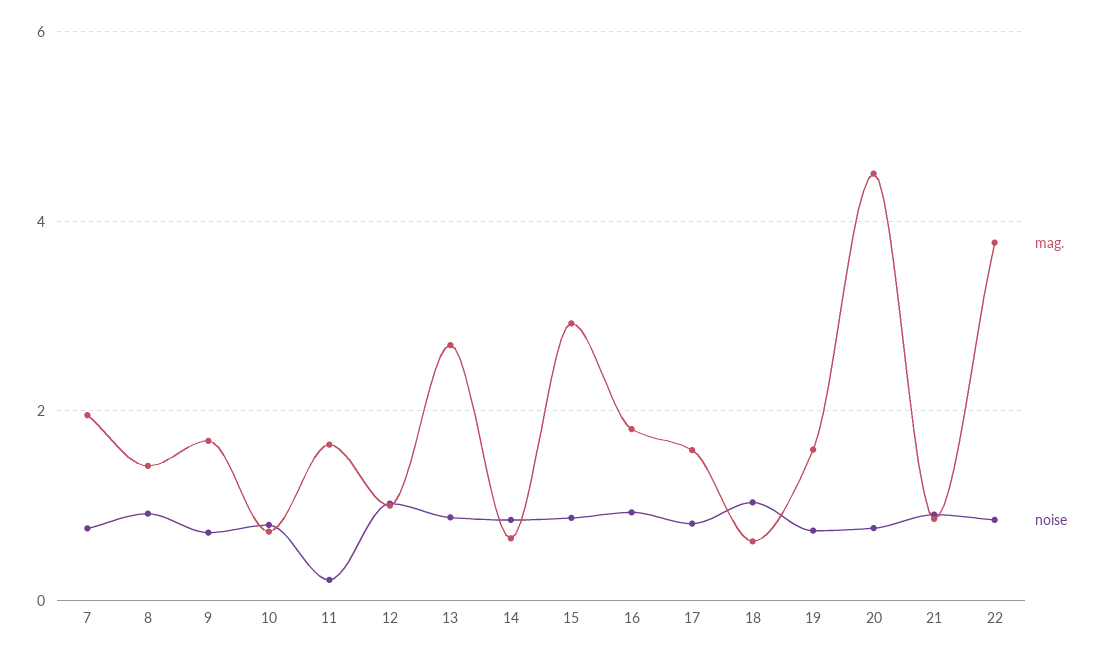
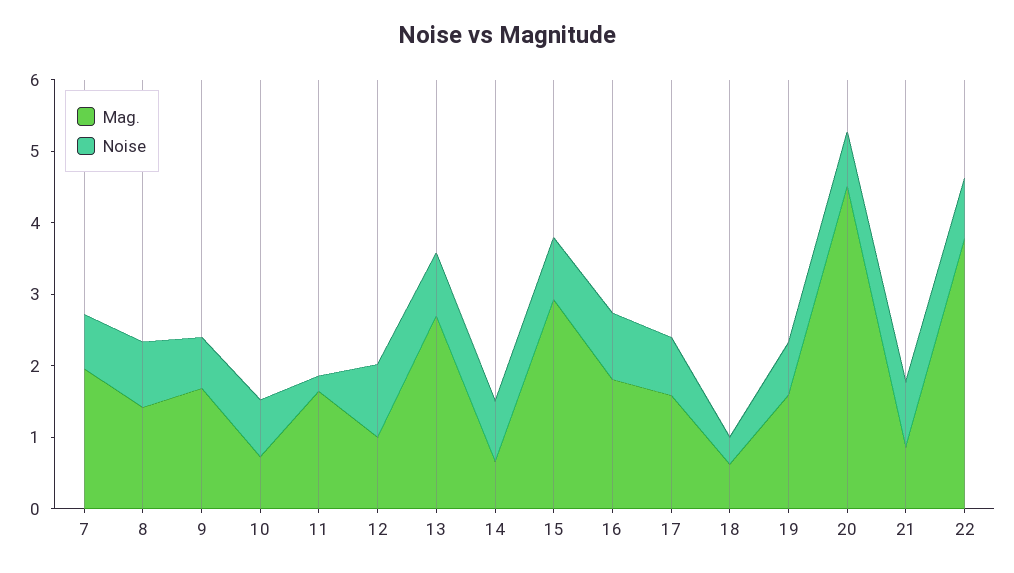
  {
    "mag.": {
      "7": 2,
      "8": 1.4,
      "9": 1.6,
      "10": 0.8,
      "11": 1.6,
      "12": 1,
      "13": 2.6,
      "14": 0.6,
      "15": 3,
      "16": 1.8,
      "17": 1.6,
      "18": 0.6,
      "19": 1.6,
      "20": 4.6,
      "21": 0.8,
      "22": 3.8
    },
    "noise": {
      "7": 0.8,
      "8": 1,
      "9": 0.8,
      "10": 0.8,
      "11": 0.2,
      "12": 1,
      "13": 0.8,
      "14": 0.8,
      "15": 0.8,
      "16": 1,
      "17": 0.8,
-     "18": 1,
+     "18": 0.4,
      "19": 0.8,
      "20": 0.8,
      "21": 1,
      "22": 0.8
    }
  }

